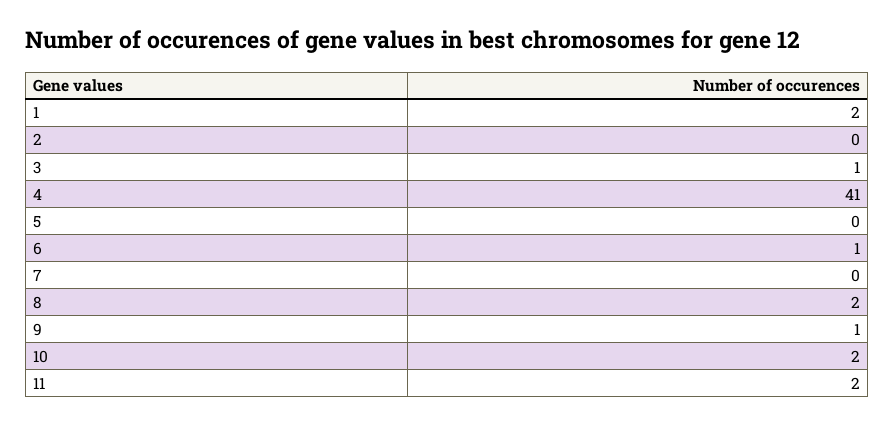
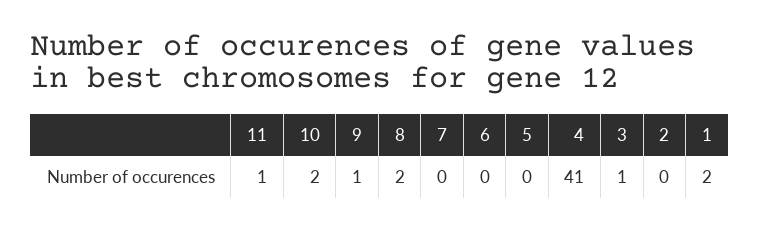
  {
    "1": 2,
    "2": 0,
    "3": 1,
    "4": 41,
    "5": 0,
-   "6": 1,
+   "6": 0,
    "7": 0,
    "8": 2,
    "9": 1,
    "10": 2,
-   "11": 2
+   "11": 1
  }

